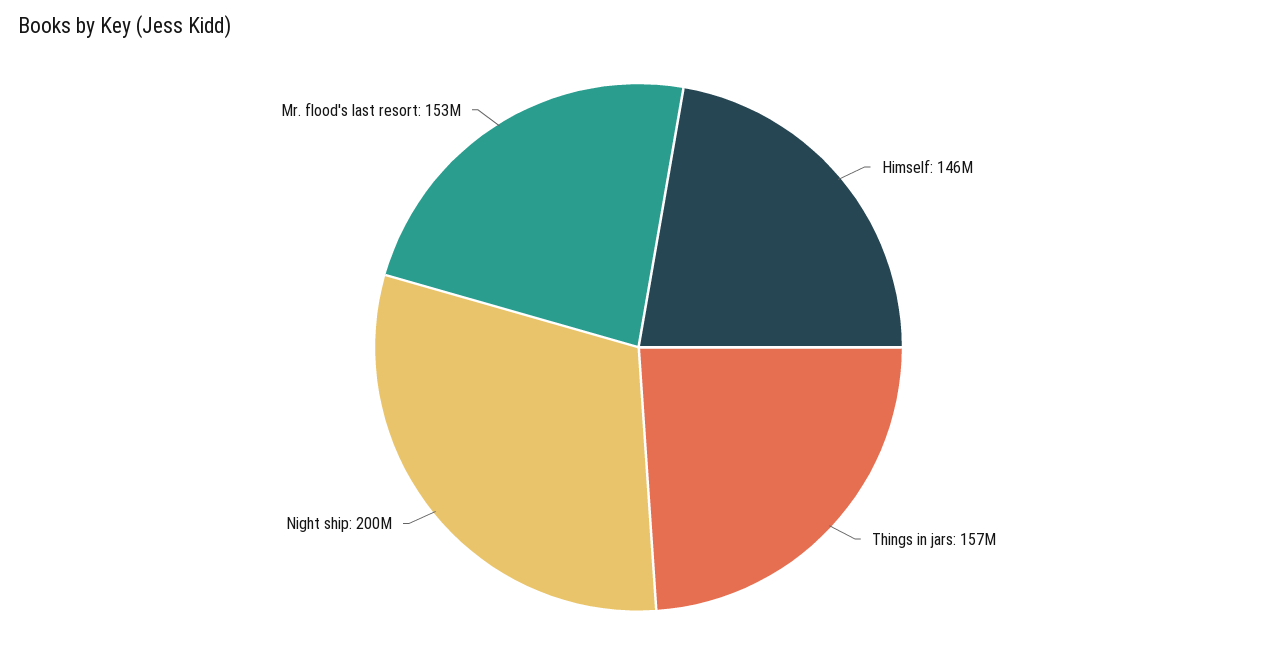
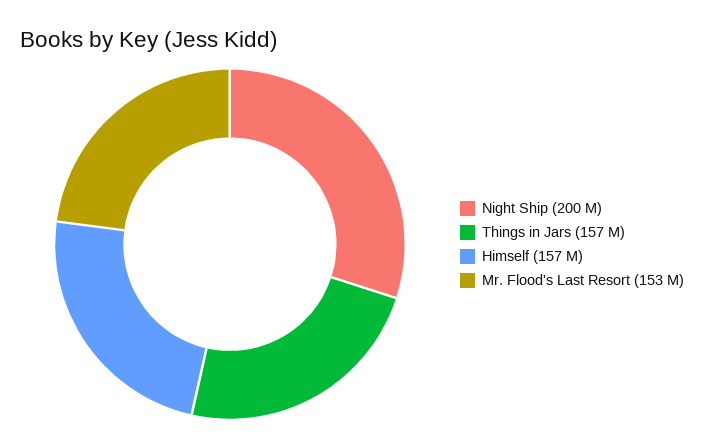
  {
-   "Himself": 146000000,
+   "Himself": 157000000,
    "Things in jars": 157000000,
    "Night ship": 200000000,
    "Mr. flood's last resort": 153000000
  }

